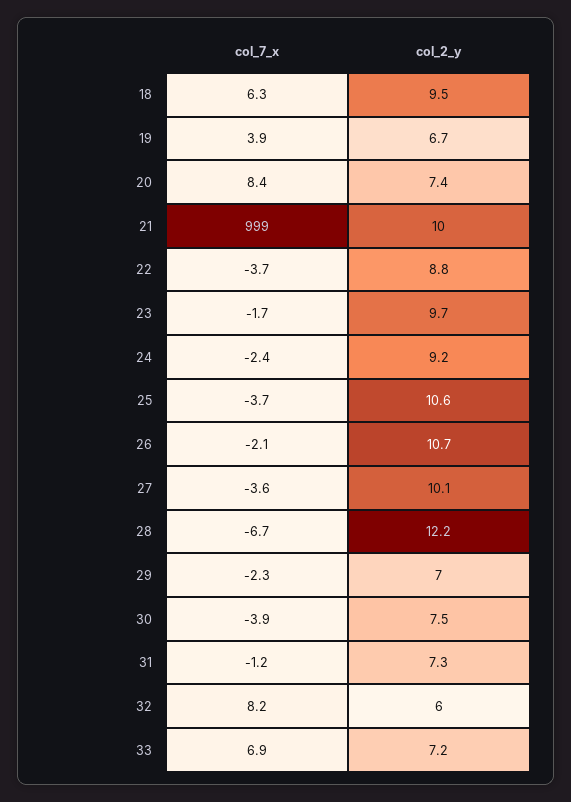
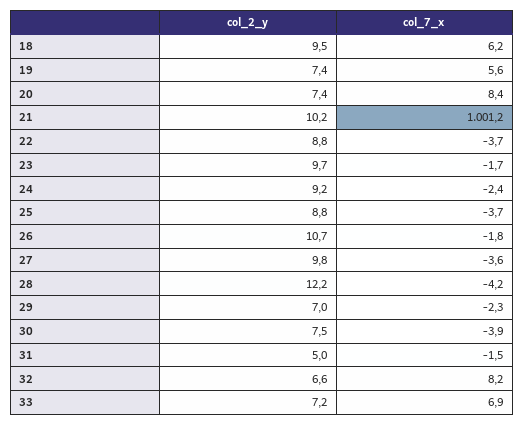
  {
    "col_7_x": {
-     "18": 6.3,
+     "18": 6.2,
-     "19": 3.9,
+     "19": 5.6,
      "20": 8.4,
-     "21": 999,
+     "21": 1001.2,
      "22": -3.7,
      "23": -1.7,
      "24": -2.4,
      "25": -3.7,
-     "26": -2.1,
+     "26": -1.8,
      "27": -3.6,
-     "28": -6.7,
+     "28": -4.2,
      "29": -2.3,
      "30": -3.9,
-     "31": -1.2,
+     "31": -1.5,
      "32": 8.2,
      "33": 6.9
    },
    "col_2_y": {
      "18": 9.5,
-     "19": 6.7,
+     "19": 7.4,
      "20": 7.4,
-     "21": 10,
+     "21": 10.2,
      "22": 8.8,
      "23": 9.7,
      "24": 9.2,
-     "25": 10.6,
+     "25": 8.8,
      "26": 10.7,
-     "27": 10.1,
+     "27": 9.8,
      "28": 12.2,
      "29": 7,
      "30": 7.5,
-     "31": 7.3,
+     "31": 5,
-     "32": 6,
+     "32": 6.6,
      "33": 7.2
    }
  }

